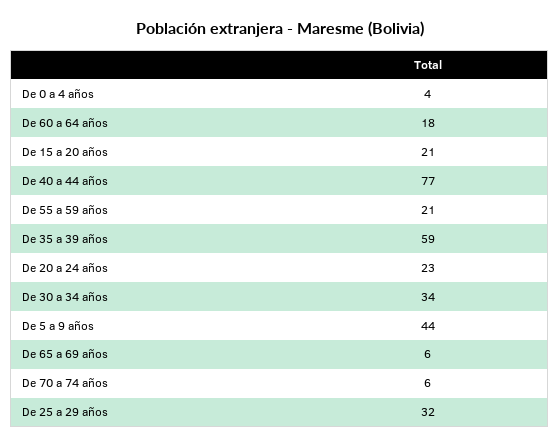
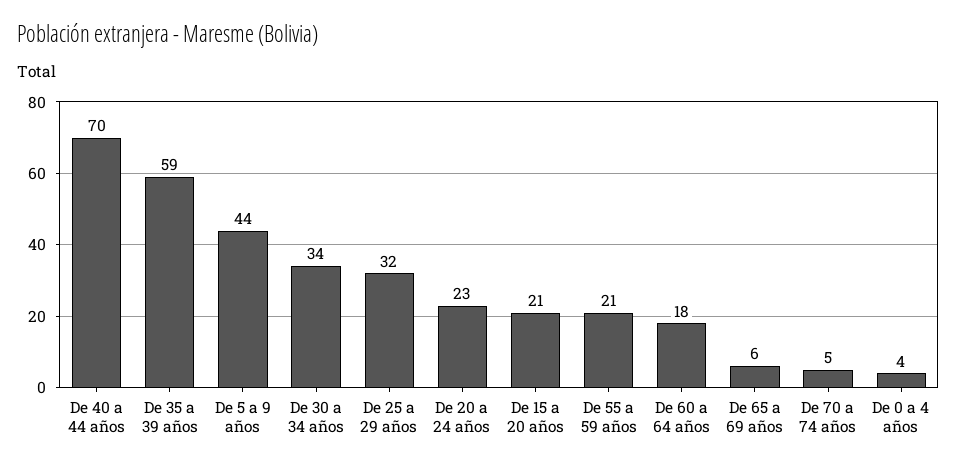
  {
    "De 0 a 4 años": 4,
    "De 60 a 64 años": 18,
    "De 15 a 20 años": 21,
-   "De 40 a 44 años": 77,
+   "De 40 a 44 años": 70,
    "De 55 a 59 años": 21,
    "De 35 a 39 años": 59,
    "De 20 a 24 años": 23,
    "De 30 a 34 años": 34,
    "De 5 a 9 años": 44,
    "De 65 a 69 años": 6,
-   "De 70 a 74 años": 6,
+   "De 70 a 74 años": 5,
    "De 25 a 29 años": 32
  }

